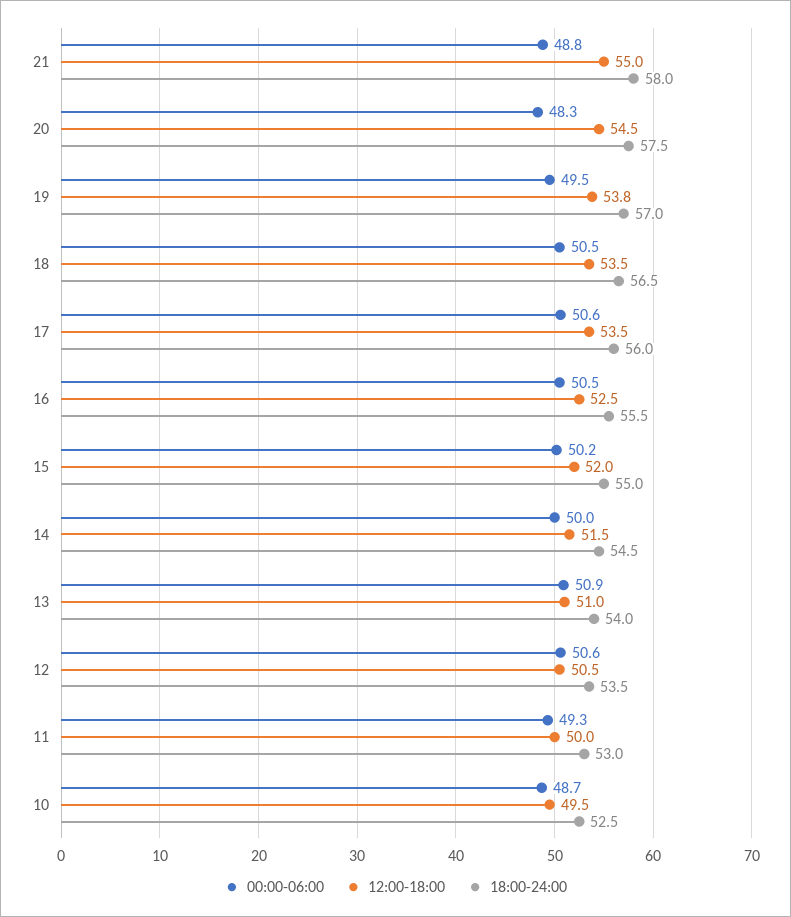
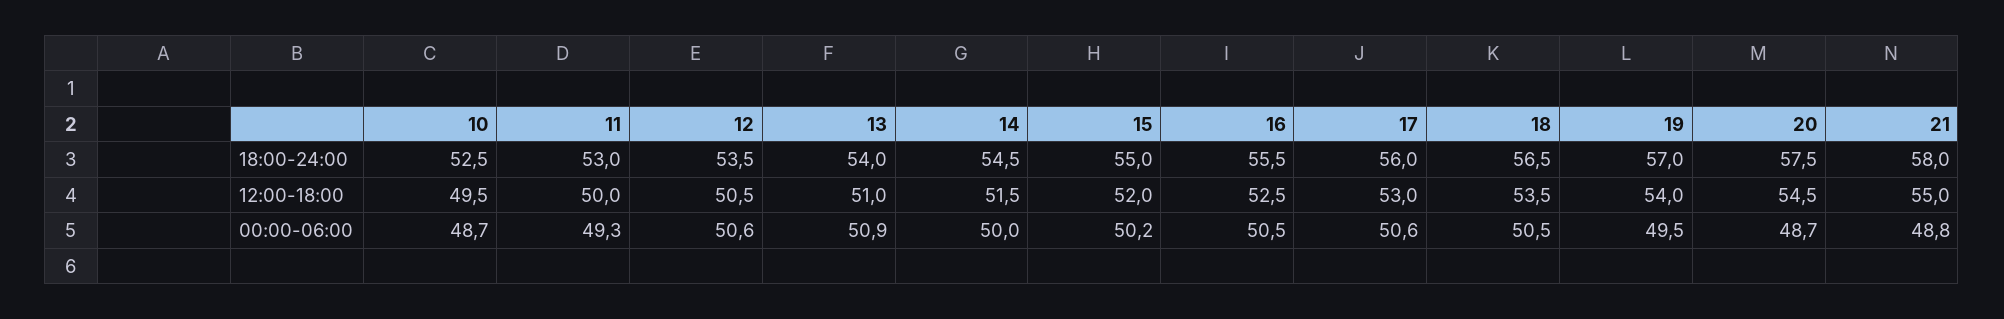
  {
    "00:00-06:00": {
      "21": 48.8,
-     "20": 48.3,
+     "20": 48.7,
      "19": 49.5,
      "18": 50.5,
      "17": 50.6,
      "16": 50.5,
      "15": 50.2,
      "14": 50,
      "13": 50.9,
      "12": 50.6,
      "11": 49.3,
      "10": 48.7
    },
    "12:00-18:00": {
      "21": 55,
      "20": 54.5,
-     "19": 53.8,
+     "19": 54,
      "18": 53.5,
-     "17": 53.5,
+     "17": 53,
      "16": 52.5,
      "15": 52,
      "14": 51.5,
      "13": 51,
      "12": 50.5,
      "11": 50,
      "10": 49.5
    },
    "18:00-24:00": {
      "21": 58,
      "20": 57.5,
      "19": 57,
      "18": 56.5,
      "17": 56,
      "16": 55.5,
      "15": 55,
      "14": 54.5,
      "13": 54,
      "12": 53.5,
      "11": 53,
      "10": 52.5
    }
  }

